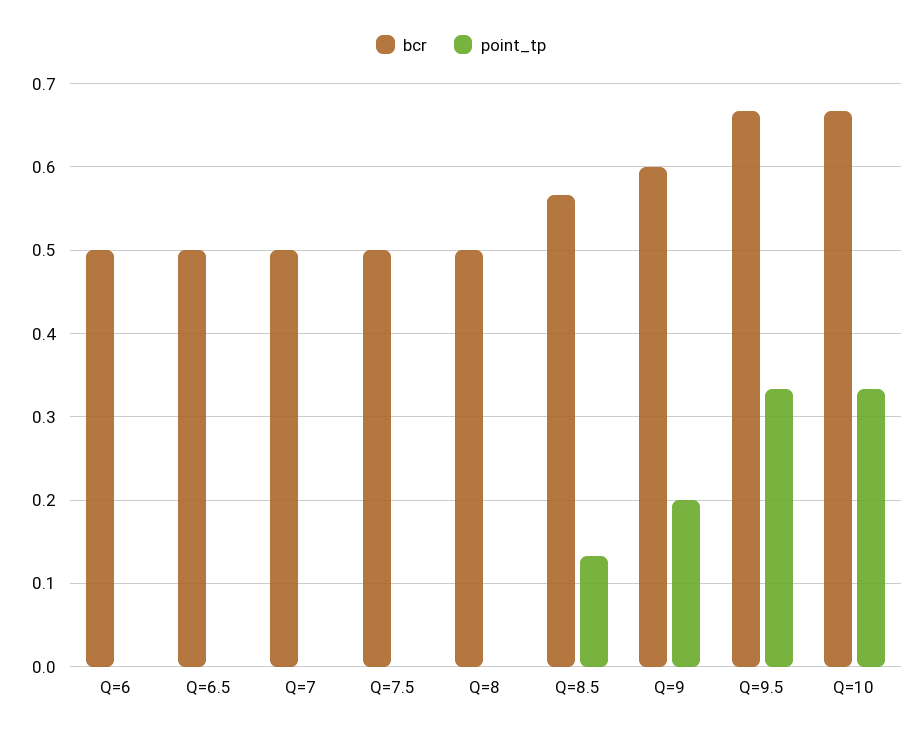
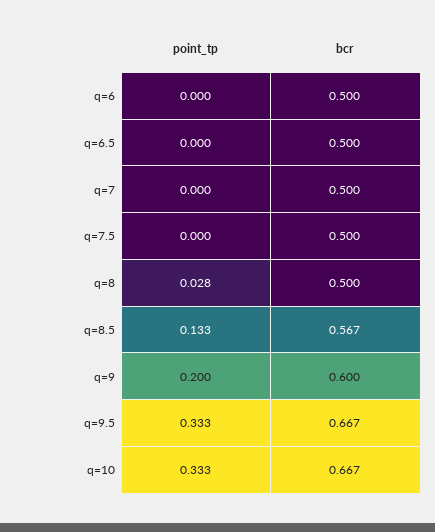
  {
    "bcr": {
      "Q=6": 0.5,
      "Q=6.5": 0.5,
      "Q=7": 0.5,
      "Q=7.5": 0.5,
      "Q=8": 0.5,
      "Q=8.5": 0.567,
      "Q=9": 0.6,
      "Q=9.5": 0.667,
      "Q=10": 0.667
    },
    "point_tp": {
      "Q=6": 0,
      "Q=6.5": 0,
      "Q=7": 0,
      "Q=7.5": 0,
-     "Q=8": 0,
+     "Q=8": 0.028,
      "Q=8.5": 0.133,
      "Q=9": 0.2,
      "Q=9.5": 0.333,
      "Q=10": 0.333
    }
  }

